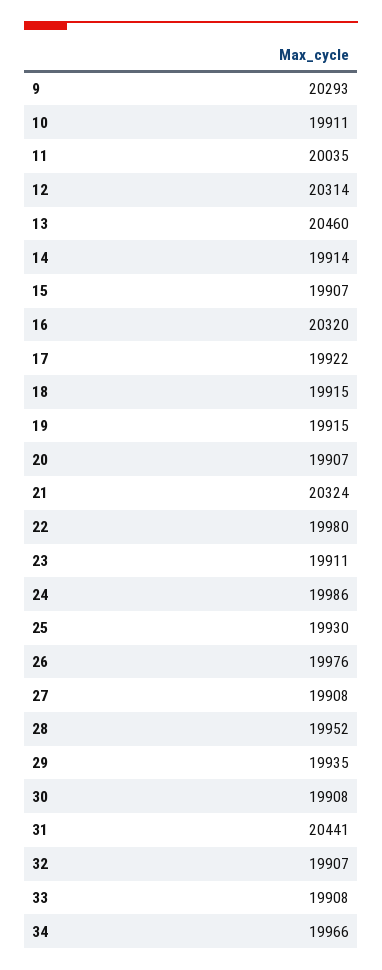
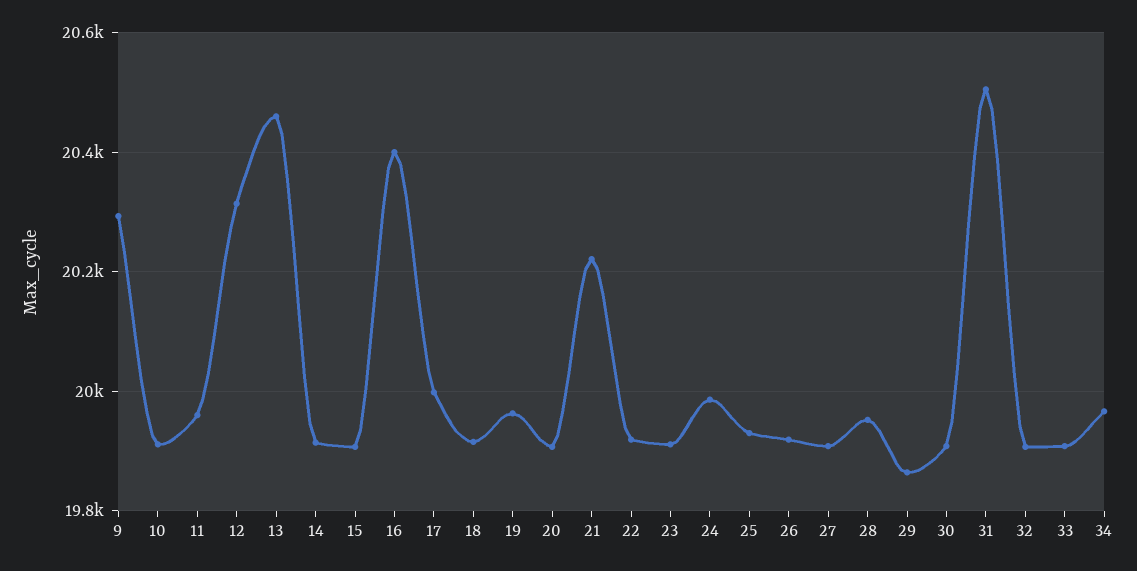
  {
    "9": 20293,
    "10": 19911,
-   "11": 20035,
+   "11": 19960,
    "12": 20314,
    "13": 20460,
    "14": 19914,
    "15": 19907,
-   "16": 20320,
+   "16": 20400,
-   "17": 19922,
+   "17": 20000,
    "18": 19915,
-   "19": 19915,
+   "19": 19960,
    "20": 19907,
-   "21": 20324,
+   "21": 20220,
-   "22": 19980,
+   "22": 19920,
    "23": 19911,
    "24": 19986,
    "25": 19930,
-   "26": 19976,
+   "26": 19920,
    "27": 19908,
    "28": 19952,
-   "29": 19935,
+   "29": 19860,
    "30": 19908,
-   "31": 20441,
+   "31": 20500,
    "32": 19907,
    "33": 19908,
    "34": 19966
  }

